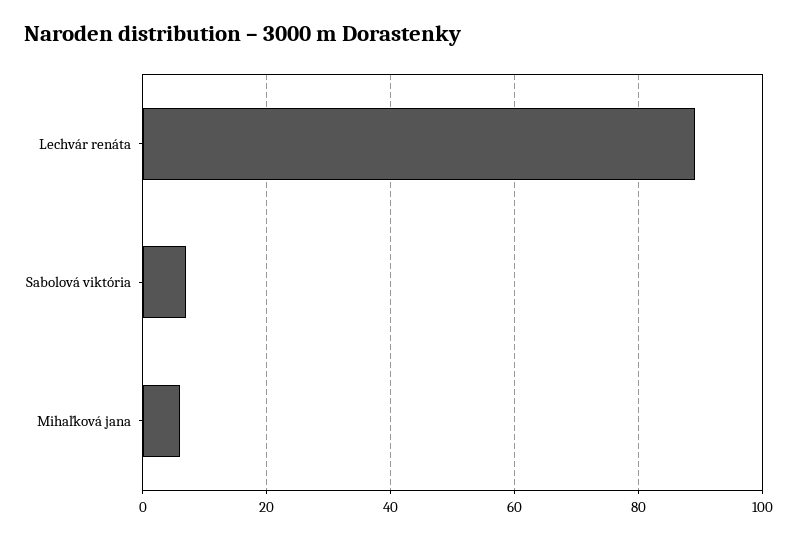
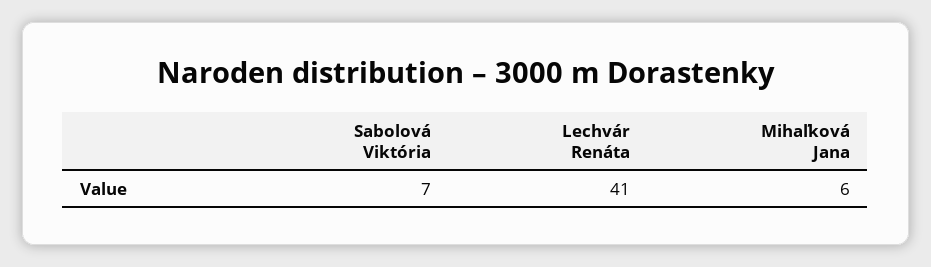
  {
-   "Lechvár renáta": 90,
+   "Lechvár renáta": 41,
    "Sabolová viktória": 7,
    "Mihaľková jana": 6
  }

